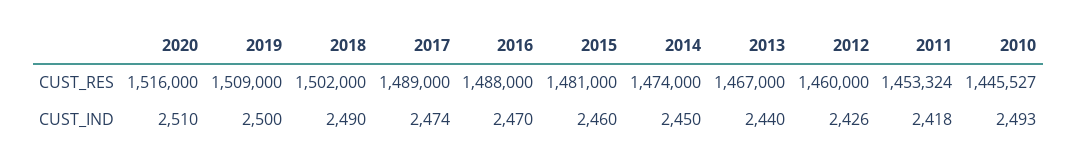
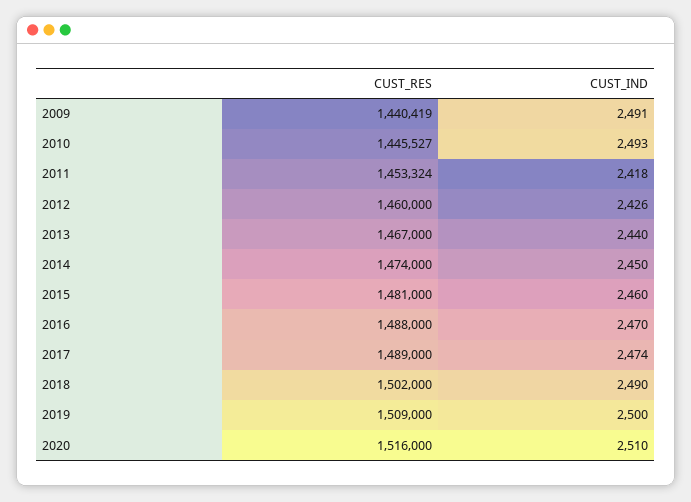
  {
    "2020": {
      "CUST_RES": 1516000,
      "CUST_IND": 2510
    },
    "2019": {
      "CUST_RES": 1509000,
      "CUST_IND": 2500
    },
    "2018": {
      "CUST_RES": 1502000,
      "CUST_IND": 2490
    },
    "2017": {
      "CUST_RES": 1489000,
      "CUST_IND": 2474
    },
    "2016": {
      "CUST_RES": 1488000,
      "CUST_IND": 2470
    },
    "2015": {
      "CUST_RES": 1481000,
      "CUST_IND": 2460
    },
    "2014": {
      "CUST_RES": 1474000,
      "CUST_IND": 2450
    },
    "2013": {
      "CUST_RES": 1467000,
      "CUST_IND": 2440
    },
    "2012": {
      "CUST_RES": 1460000,
      "CUST_IND": 2426
    },
    "2011": {
      "CUST_RES": 1453324,
      "CUST_IND": 2418
    },
    "2010": {
      "CUST_RES": 1445527,
      "CUST_IND": 2493
-   }
+   },
+   "2009": {
+     "CUST_RES": 1440419,
+     "CUST_IND": 2491
+   }
  }

